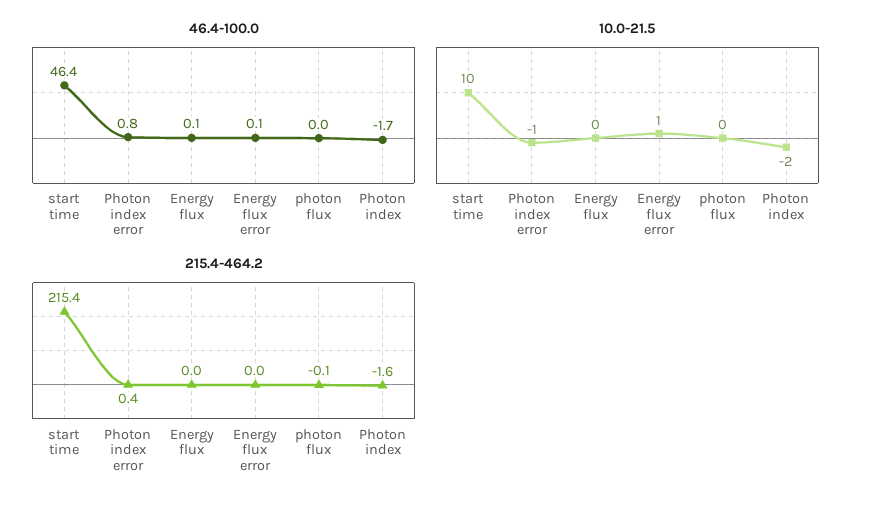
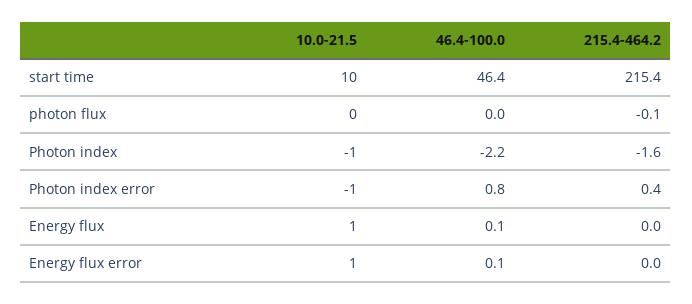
  {
    "46.4-100.0": {
      "start time": 46.4,
      "Photon index error": 0.8,
      "Energy flux": 0.1,
      "Energy flux error": 0.1,
      "photon flux": 0,
-     "Photon index": -1.7
+     "Photon index": -2.2
    },
    "10.0-21.5": {
      "start time": 10,
      "Photon index error": -1,
-     "Energy flux": 0,
+     "Energy flux": 1,
      "Energy flux error": 1,
      "photon flux": 0,
-     "Photon index": -2
+     "Photon index": -1
    },
    "215.4-464.2": {
      "start time": 215.4,
      "Photon index error": 0.4,
      "Energy flux": 0,
      "Energy flux error": 0,
      "photon flux": -0.1,
      "Photon index": -1.6
    }
  }

